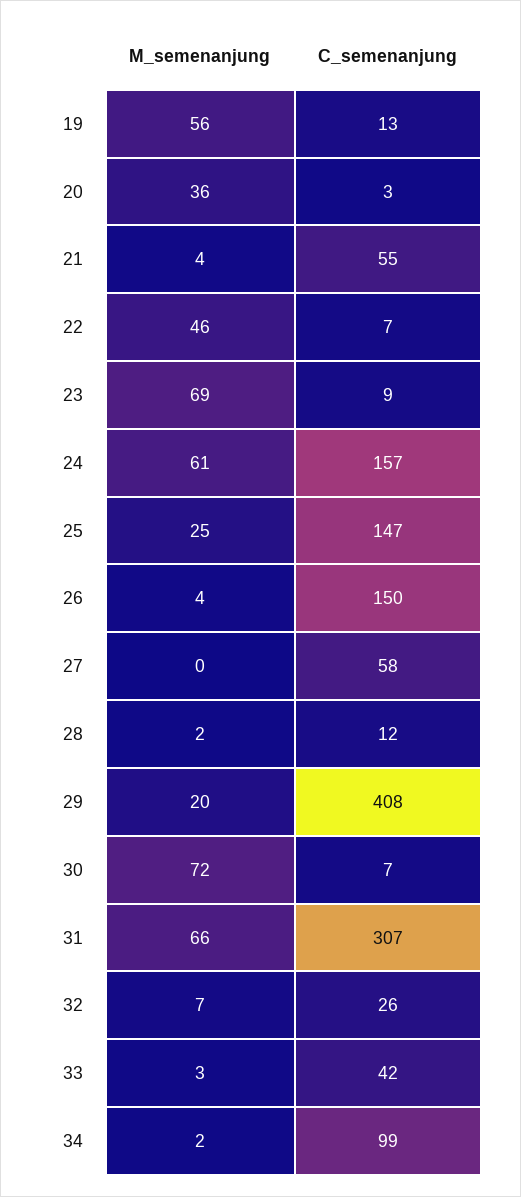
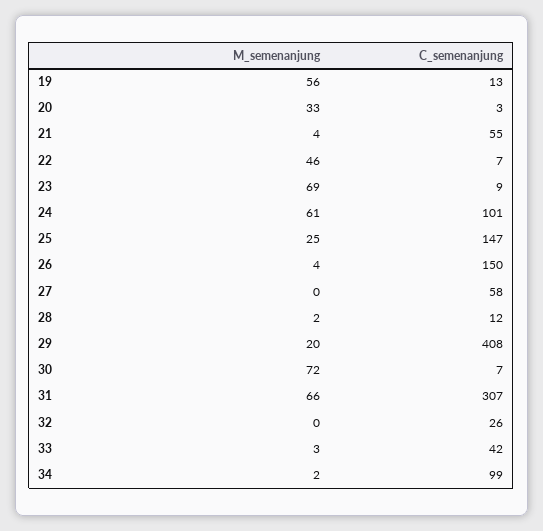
  {
    "M_semenanjung": {
      "19": 56,
-     "20": 36,
+     "20": 33,
      "21": 4,
      "22": 46,
      "23": 69,
      "24": 61,
      "25": 25,
      "26": 4,
      "27": 0,
      "28": 2,
      "29": 20,
      "30": 72,
      "31": 66,
-     "32": 7,
+     "32": 0,
      "33": 3,
      "34": 2
    },
    "C_semenanjung": {
      "19": 13,
      "20": 3,
      "21": 55,
      "22": 7,
      "23": 9,
-     "24": 157,
+     "24": 101,
      "25": 147,
      "26": 150,
      "27": 58,
      "28": 12,
      "29": 408,
      "30": 7,
      "31": 307,
      "32": 26,
      "33": 42,
      "34": 99
    }
  }

